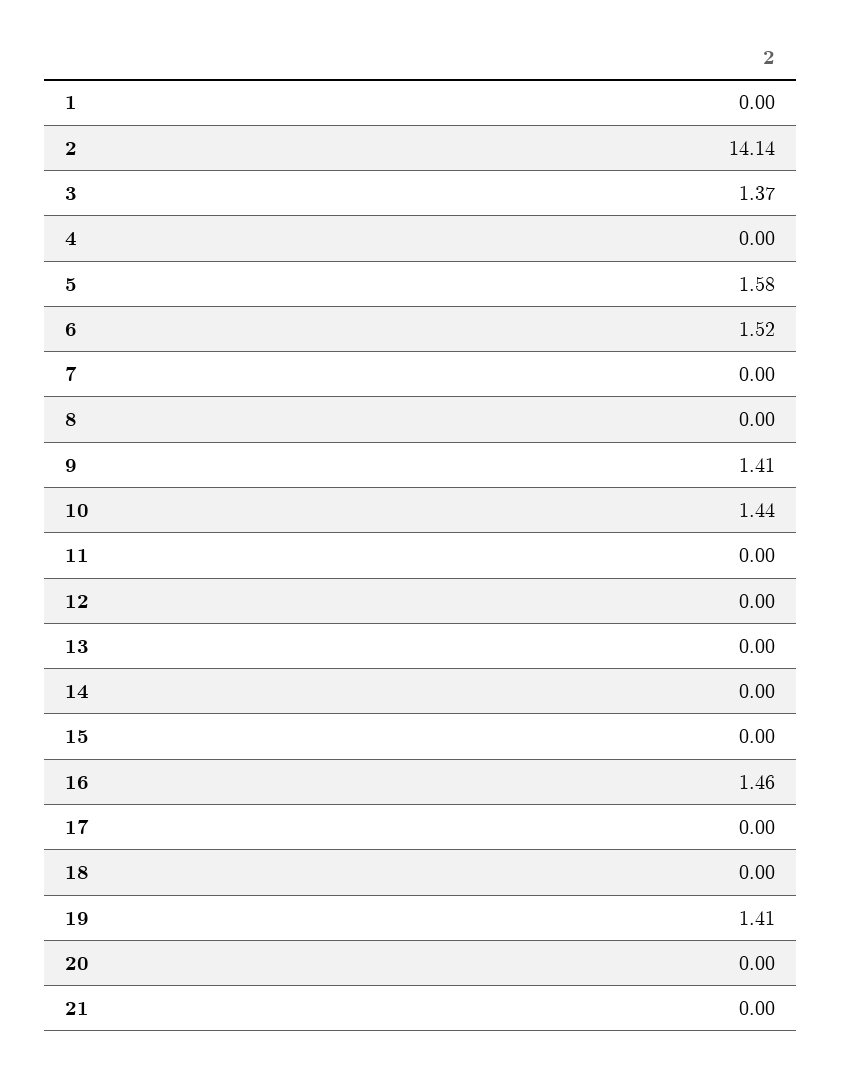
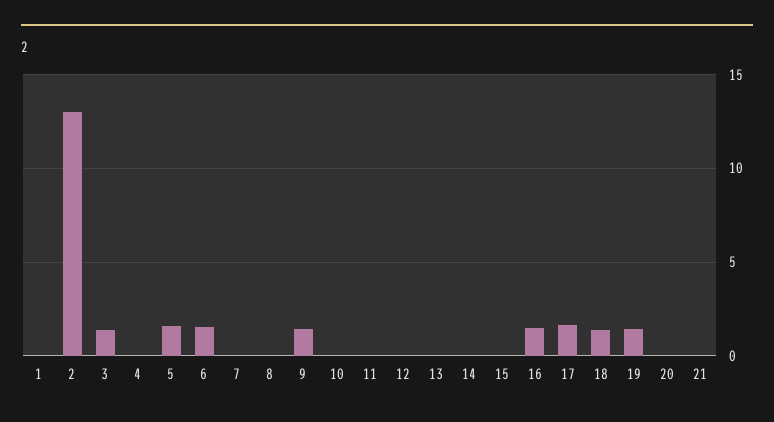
  {
    "1": 0,
-   "2": 14.14,
+   "2": 13,
    "3": 1.37,
    "4": 0,
    "5": 1.58,
    "6": 1.52,
    "7": 0,
    "8": 0,
    "9": 1.41,
-   "10": 1.44,
+   "10": 0,
    "11": 0,
    "12": 0,
    "13": 0,
    "14": 0,
    "15": 0,
    "16": 1.46,
-   "17": 0,
+   "17": 1.5,
-   "18": 0,
+   "18": 1.5,
    "19": 1.41,
    "20": 0,
    "21": 0
  }

